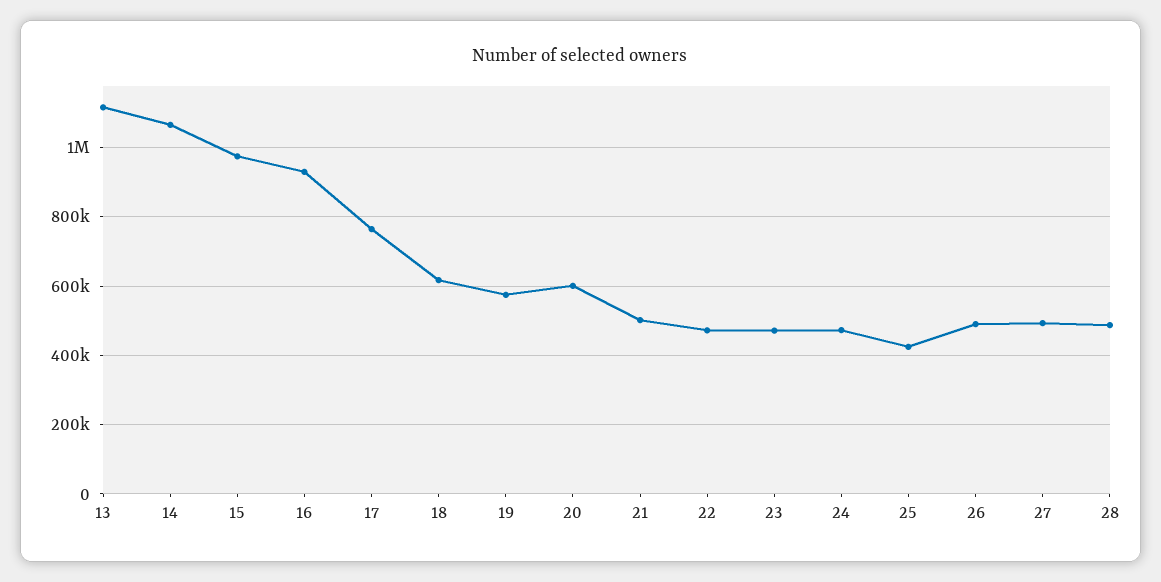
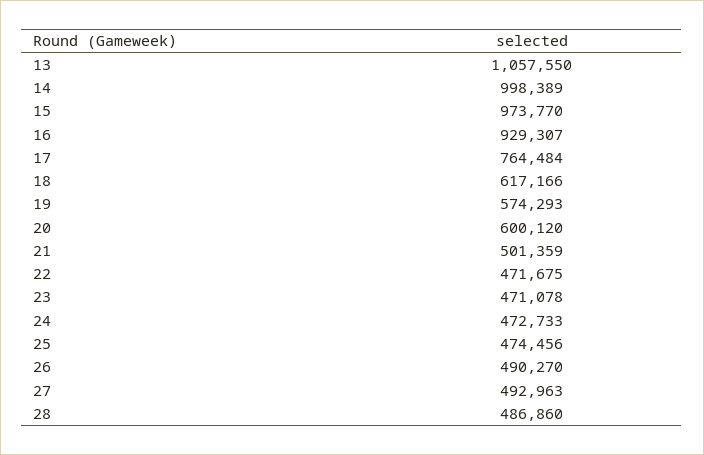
  {
-   "13": 1120000,
+   "13": 1057550,
-   "14": 1060000,
+   "14": 998389,
    "15": 973770,
    "16": 929307,
    "17": 764484,
    "18": 617166,
    "19": 574293,
    "20": 600120,
    "21": 501359,
    "22": 471675,
    "23": 471078,
    "24": 472733,
-   "25": 420000,
+   "25": 474456,
    "26": 490270,
    "27": 492963,
    "28": 486860
  }

